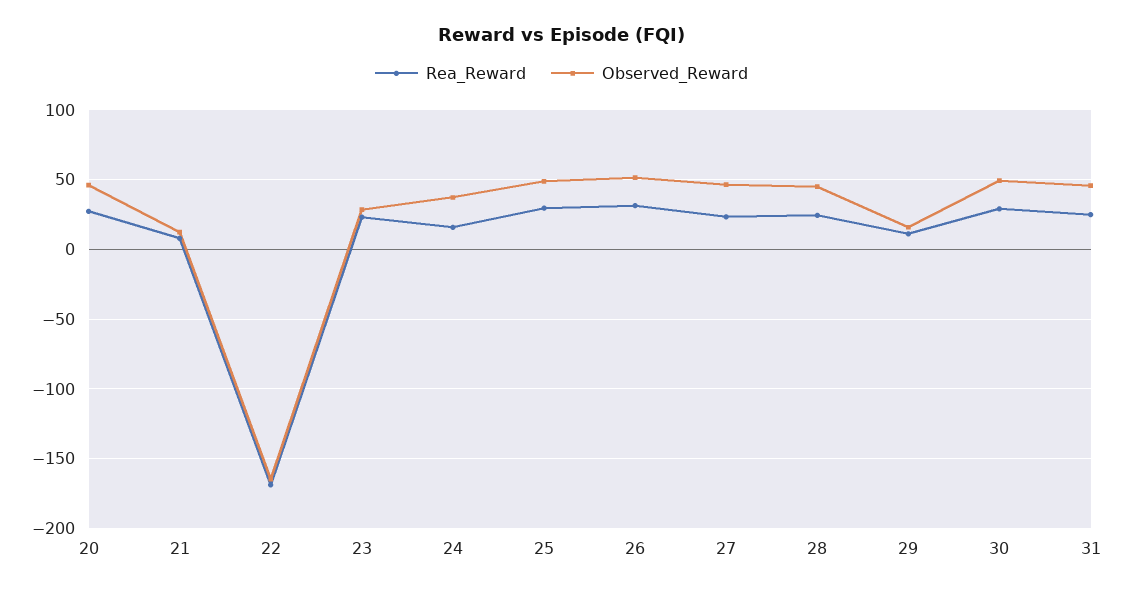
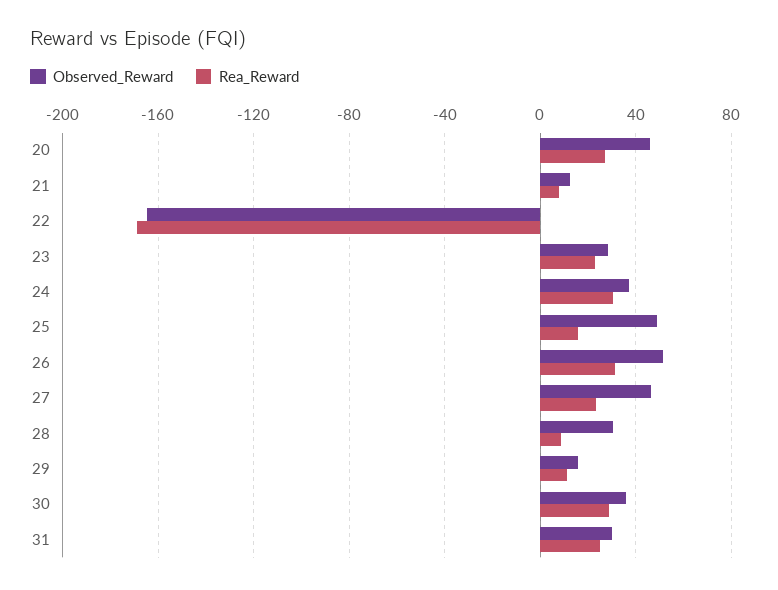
  {
    "Rea_Reward": {
      "20": 25,
      "21": 10,
      "22": -170,
      "23": 25,
-     "24": 15,
+     "24": 30,
-     "25": 30,
+     "25": 15,
      "26": 30,
      "27": 25,
-     "28": 25,
+     "28": 10,
      "29": 10,
      "30": 30,
      "31": 25
    },
    "Observed_Reward": {
      "20": 45,
      "21": 10,
      "22": -165,
      "23": 30,
      "24": 35,
      "25": 50,
      "26": 50,
      "27": 45,
-     "28": 45,
+     "28": 30,
      "29": 15,
-     "30": 50,
+     "30": 35,
-     "31": 45
+     "31": 30
    }
  }

